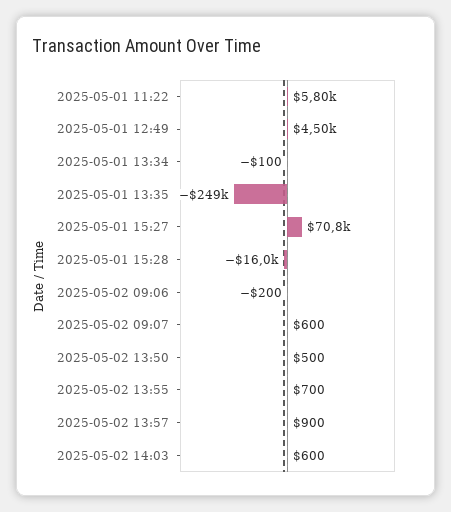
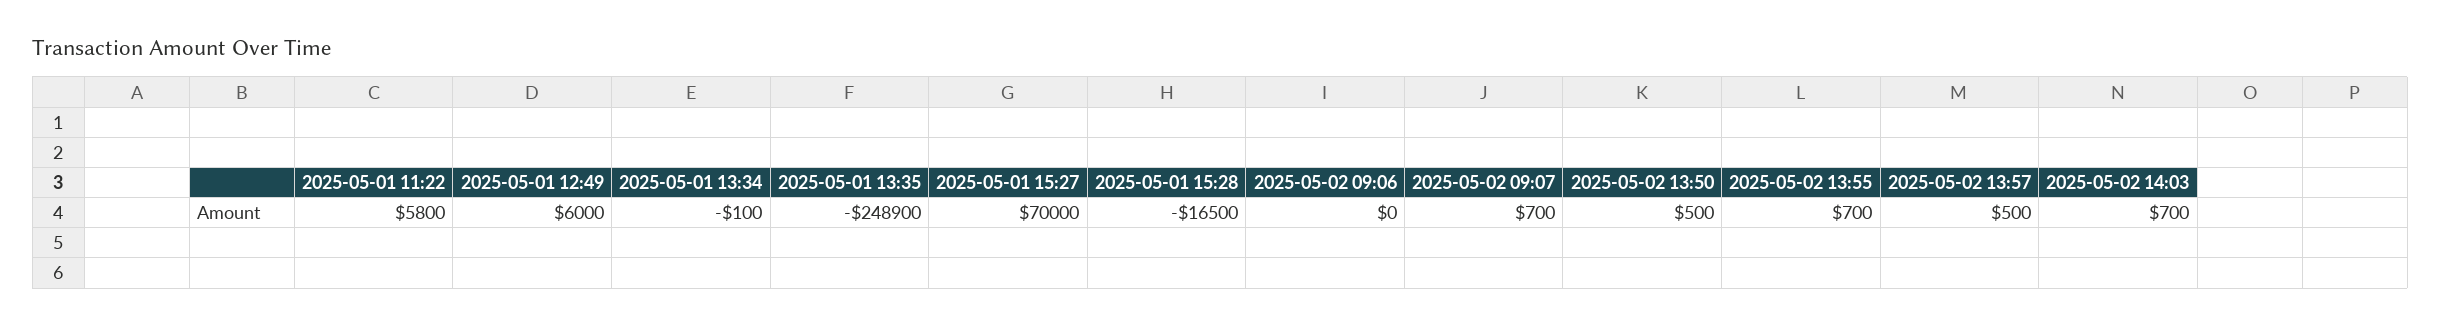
  {
    "2025-05-01 11:22": 5800,
-   "2025-05-01 12:49": 4500,
+   "2025-05-01 12:49": 6000,
    "2025-05-01 13:34": -100,
    "2025-05-01 13:35": -248900,
-   "2025-05-01 15:27": 70800,
+   "2025-05-01 15:27": 70000,
-   "2025-05-01 15:28": -16000,
+   "2025-05-01 15:28": -16500,
-   "2025-05-02 09:06": -200,
+   "2025-05-02 09:06": 0,
-   "2025-05-02 09:07": 600,
+   "2025-05-02 09:07": 700,
    "2025-05-02 13:50": 500,
    "2025-05-02 13:55": 700,
-   "2025-05-02 13:57": 900,
+   "2025-05-02 13:57": 500,
-   "2025-05-02 14:03": 600
+   "2025-05-02 14:03": 700
  }

